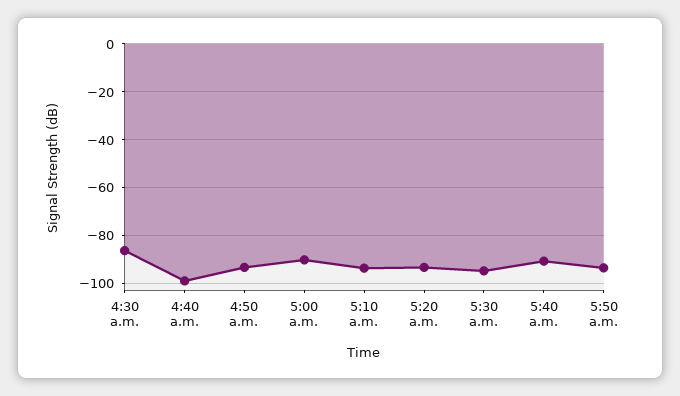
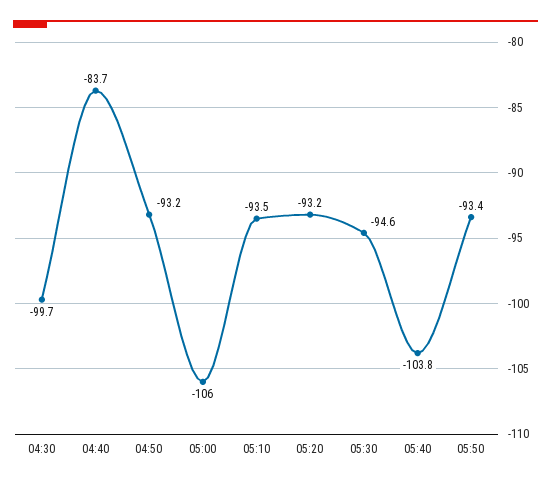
  {
-   "4:30 a.m.": -85,
+   "4:30 a.m.": -99.7,
-   "4:40 a.m.": -100,
+   "4:40 a.m.": -83.7,
    "4:50 a.m.": -93.2,
-   "5:00 a.m.": -90,
+   "5:00 a.m.": -106,
    "5:10 a.m.": -93.5,
    "5:20 a.m.": -93.2,
    "5:30 a.m.": -94.6,
-   "5:40 a.m.": -90,
+   "5:40 a.m.": -103.8,
    "5:50 a.m.": -93.4
  }

